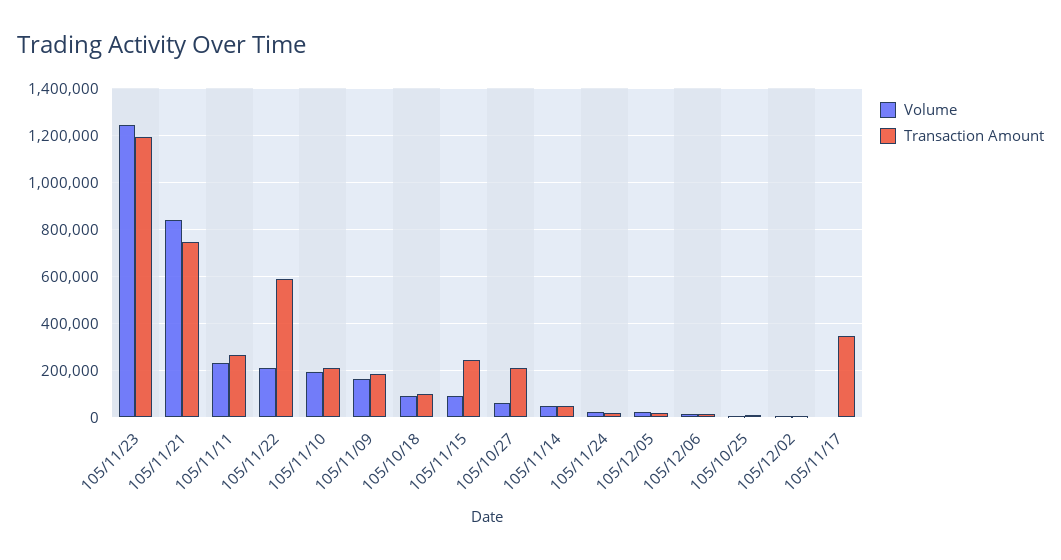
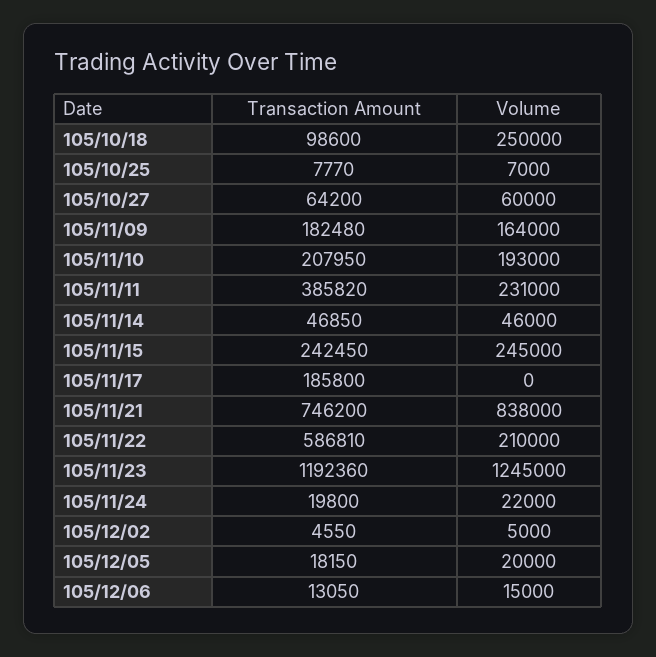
  {
    "Volume": {
      "105/11/23": 1245000,
      "105/11/21": 838000,
      "105/11/11": 231000,
      "105/11/22": 210000,
      "105/11/10": 193000,
      "105/11/09": 164000,
-     "105/10/18": 100000,
+     "105/10/18": 250000,
-     "105/11/15": 100000,
+     "105/11/15": 245000,
      "105/10/27": 60000,
      "105/11/14": 46000,
      "105/11/24": 22000,
      "105/12/05": 20000,
      "105/12/06": 15000,
      "105/10/25": 7000,
      "105/12/02": 5000,
      "105/11/17": 0
    },
    "Transaction Amount": {
      "105/11/23": 1192360,
      "105/11/21": 746200,
-     "105/11/11": 250000,
+     "105/11/11": 385820,
      "105/11/22": 586810,
      "105/11/10": 207950,
      "105/11/09": 182480,
      "105/10/18": 98600,
      "105/11/15": 242450,
-     "105/10/27": 200000,
+     "105/10/27": 64200,
      "105/11/14": 46850,
      "105/11/24": 19800,
      "105/12/05": 18150,
      "105/12/06": 13050,
      "105/10/25": 7770,
      "105/12/02": 4550,
-     "105/11/17": 350000
+     "105/11/17": 185800
    }
  }

